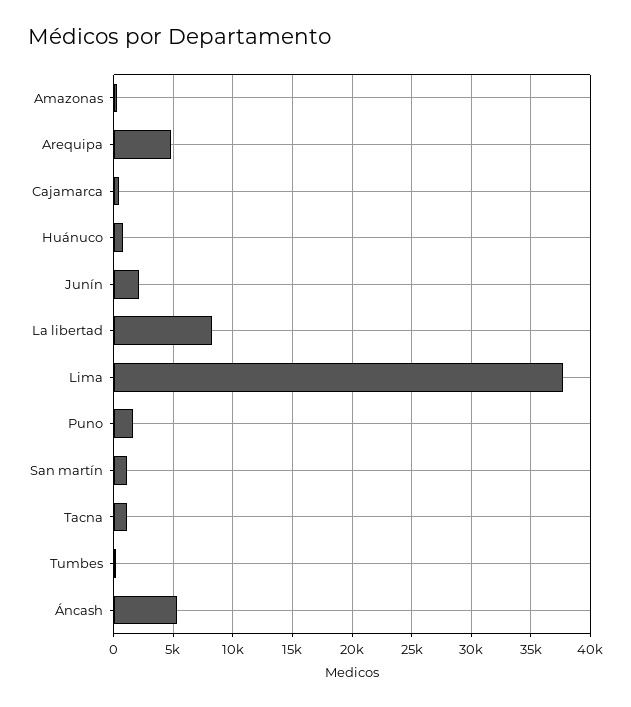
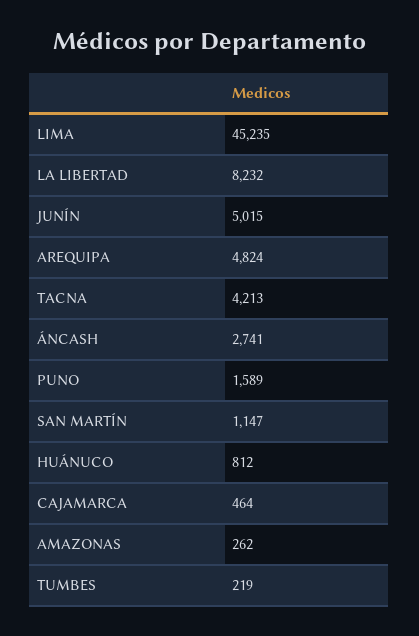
  {
    "Amazonas": 262,
    "Arequipa": 4824,
    "Cajamarca": 464,
    "Huánuco": 812,
-   "Junín": 2000,
+   "Junín": 5015,
    "La libertad": 8232,
-   "Lima": 38000,
+   "Lima": 45235,
    "Puno": 1589,
    "San martín": 1147,
-   "Tacna": 1000,
+   "Tacna": 4213,
    "Tumbes": 219,
-   "Áncash": 5000
+   "Áncash": 2741
  }

